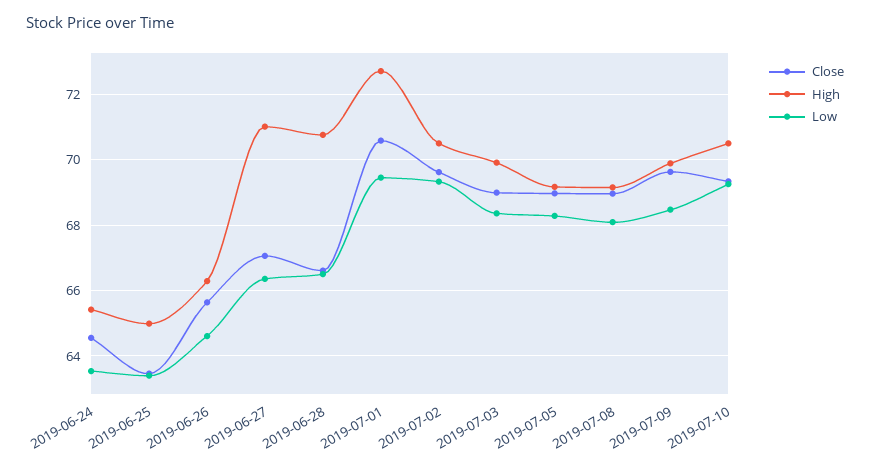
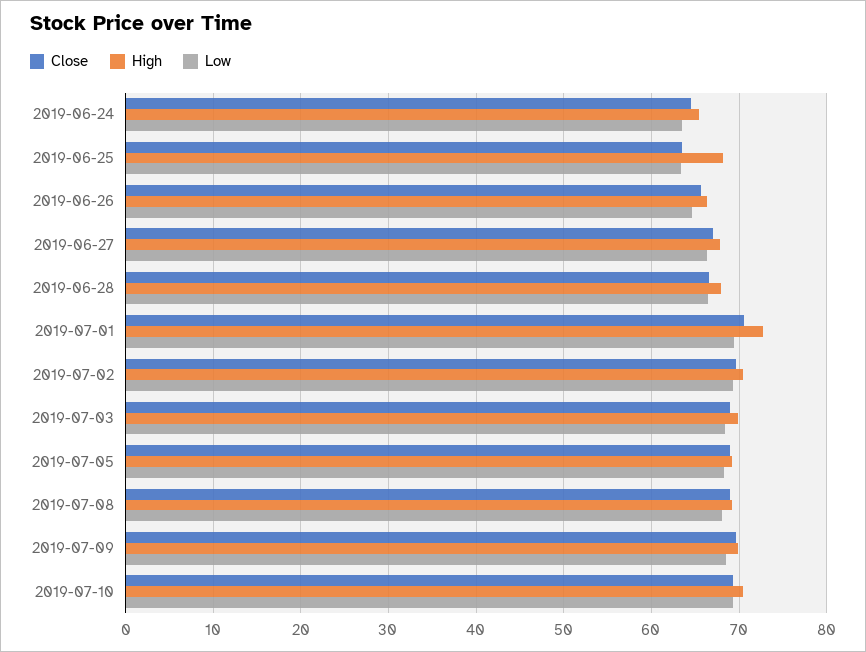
  {
    "Close": {
      "2019-06-24": 64.6,
      "2019-06-25": 63.4,
      "2019-06-26": 65.6,
      "2019-06-27": 67,
      "2019-06-28": 66.6,
      "2019-07-01": 70.6,
      "2019-07-02": 69.6,
      "2019-07-03": 69,
      "2019-07-05": 69,
      "2019-07-08": 69,
      "2019-07-09": 69.6,
      "2019-07-10": 69.4
    },
    "High": {
      "2019-06-24": 65.4,
-     "2019-06-25": 65,
+     "2019-06-25": 68,
      "2019-06-26": 66.2,
-     "2019-06-27": 71,
+     "2019-06-27": 68,
-     "2019-06-28": 70.8,
+     "2019-06-28": 68,
      "2019-07-01": 72.8,
      "2019-07-02": 70.6,
      "2019-07-03": 70,
      "2019-07-05": 69.2,
      "2019-07-08": 69.2,
      "2019-07-09": 69.8,
      "2019-07-10": 70.6
    },
    "Low": {
      "2019-06-24": 63.6,
      "2019-06-25": 63.4,
      "2019-06-26": 64.6,
      "2019-06-27": 66.4,
      "2019-06-28": 66.6,
      "2019-07-01": 69.4,
      "2019-07-02": 69.4,
      "2019-07-03": 68.4,
      "2019-07-05": 68.2,
      "2019-07-08": 68,
      "2019-07-09": 68.4,
      "2019-07-10": 69.2
    }
  }

